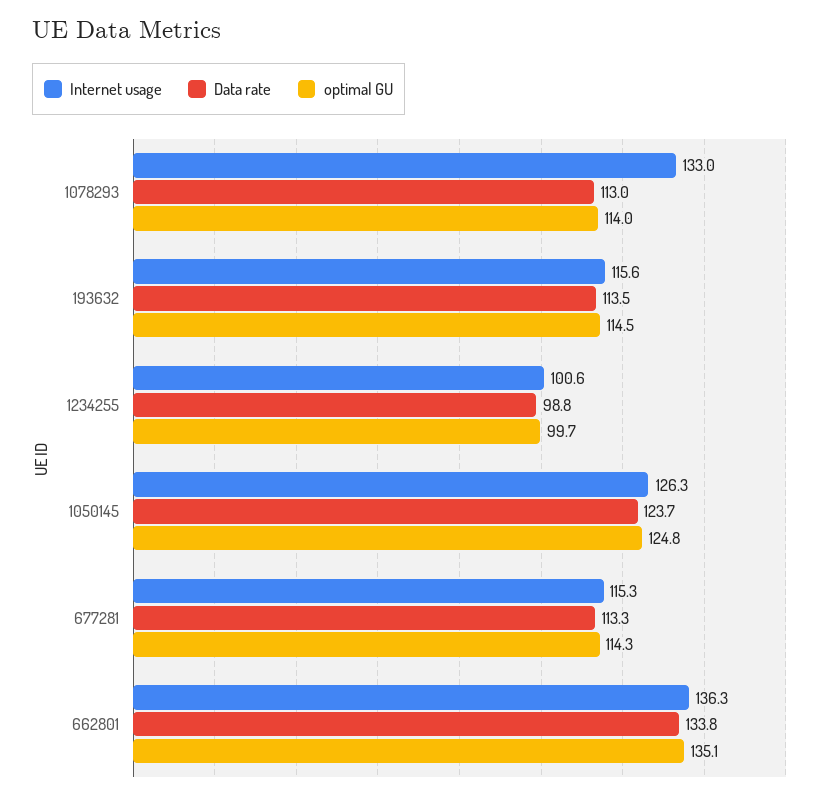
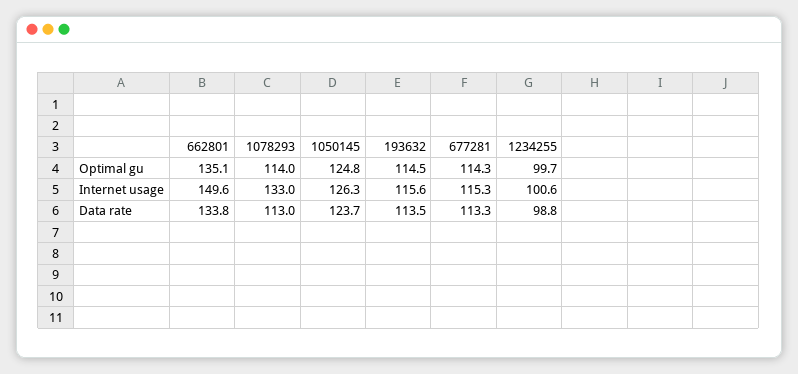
  {
    "Internet usage": {
      "1078293": 133,
      "193632": 115.6,
      "1234255": 100.6,
      "1050145": 126.3,
      "677281": 115.3,
-     "662801": 136.3
+     "662801": 149.6
    },
    "Data rate": {
      "1078293": 113,
      "193632": 113.5,
      "1234255": 98.8,
      "1050145": 123.7,
      "677281": 113.3,
      "662801": 133.8
    },
    "optimal GU": {
      "1078293": 114,
      "193632": 114.5,
      "1234255": 99.7,
      "1050145": 124.8,
      "677281": 114.3,
      "662801": 135.1
    }
  }

